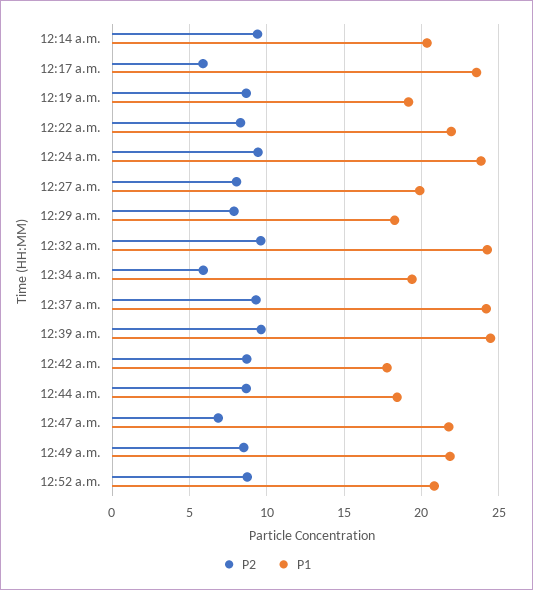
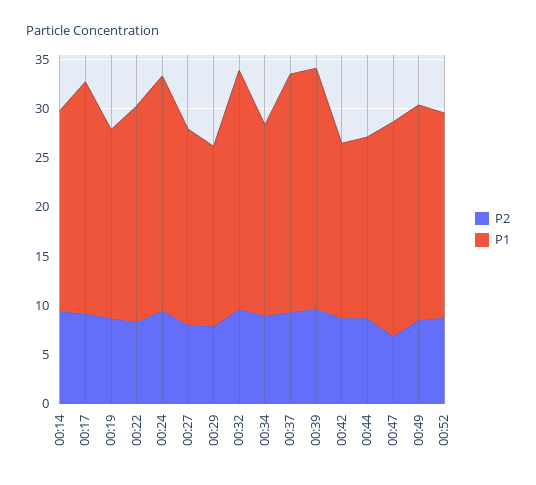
  {
    "P2": {
      "12:14 a.m.": 9.5,
-     "12:17 a.m.": 6,
+     "12:17 a.m.": 9,
      "12:19 a.m.": 8.5,
      "12:22 a.m.": 8.5,
      "12:24 a.m.": 9.5,
      "12:27 a.m.": 8,
      "12:29 a.m.": 8,
      "12:32 a.m.": 9.5,
-     "12:34 a.m.": 6,
+     "12:34 a.m.": 9,
      "12:37 a.m.": 9.5,
      "12:39 a.m.": 9.5,
      "12:42 a.m.": 8.5,
      "12:44 a.m.": 8.5,
      "12:47 a.m.": 7,
      "12:49 a.m.": 8.5,
      "12:52 a.m.": 8.5
    },
    "P1": {
      "12:14 a.m.": 20.5,
      "12:17 a.m.": 23.5,
      "12:19 a.m.": 19,
      "12:22 a.m.": 22,
      "12:24 a.m.": 24,
      "12:27 a.m.": 20,
      "12:29 a.m.": 18.5,
      "12:32 a.m.": 24.5,
      "12:34 a.m.": 19.5,
      "12:37 a.m.": 24,
      "12:39 a.m.": 24.5,
      "12:42 a.m.": 18,
      "12:44 a.m.": 18.5,
      "12:47 a.m.": 22,
      "12:49 a.m.": 22,
      "12:52 a.m.": 21
    }
  }

